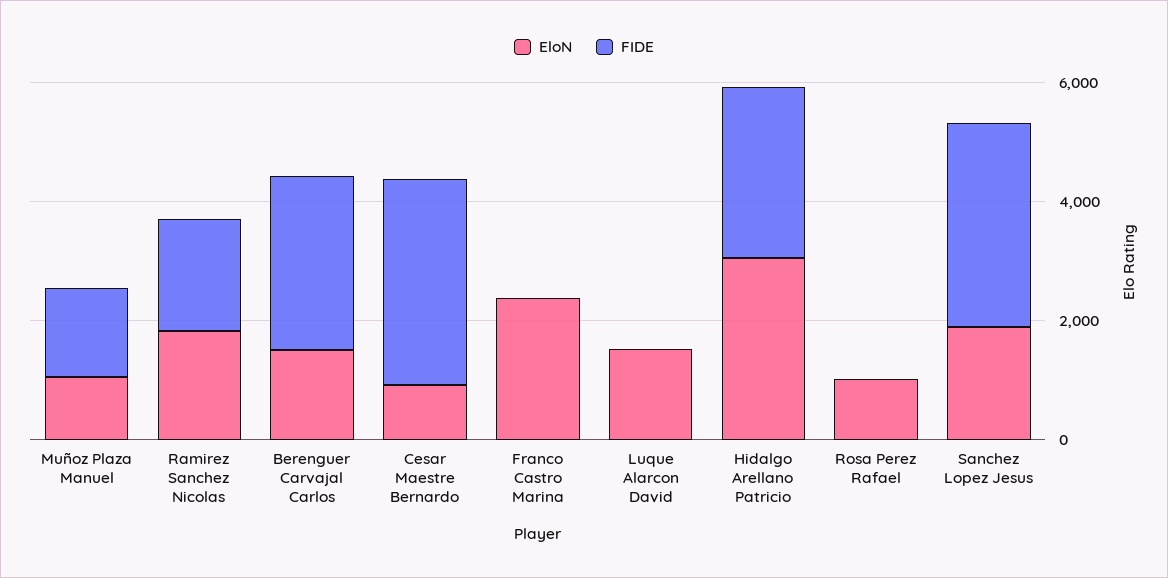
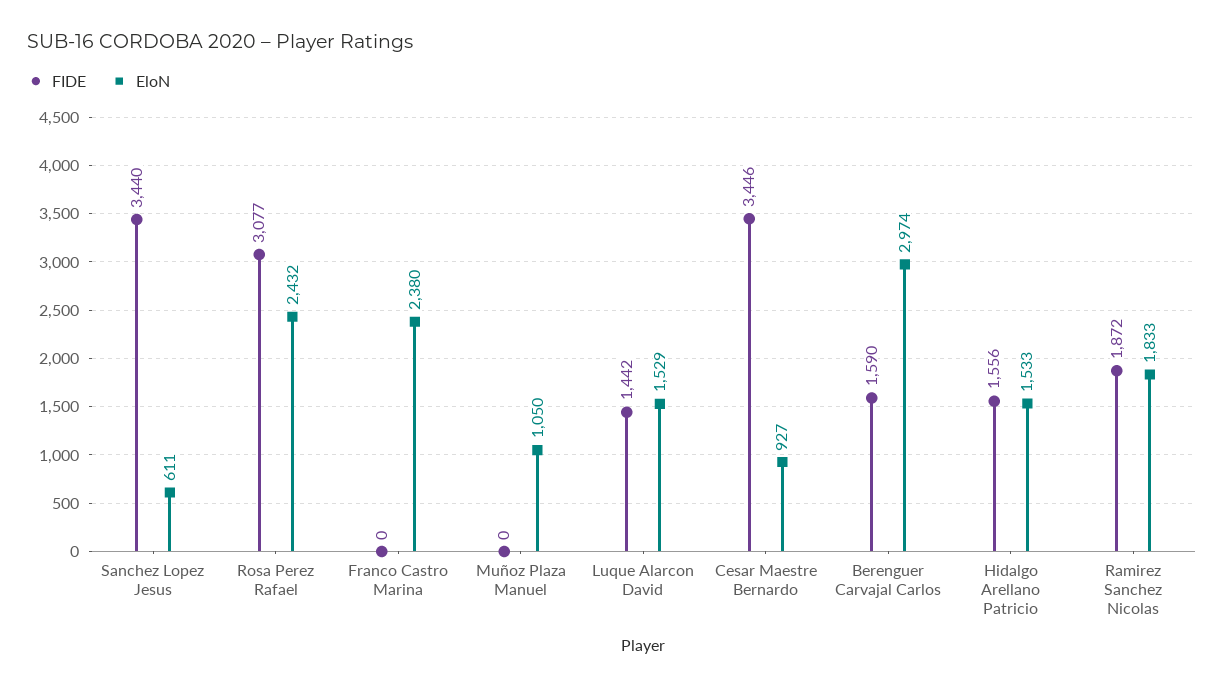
  {
    "EloN": {
      "Muñoz Plaza Manuel": 1050,
      "Ramirez Sanchez Nicolas": 1833,
-     "Berenguer Carvajal Carlos": 1500,
+     "Berenguer Carvajal Carlos": 2974,
      "Cesar Maestre Bernardo": 927,
      "Franco Castro Marina": 2380,
      "Luque Alarcon David": 1529,
-     "Hidalgo Arellano Patricio": 3000,
+     "Hidalgo Arellano Patricio": 1533,
-     "Rosa Perez Rafael": 1000,
+     "Rosa Perez Rafael": 2432,
-     "Sanchez Lopez Jesus": 2000
+     "Sanchez Lopez Jesus": 611
    },
    "FIDE": {
-     "Muñoz Plaza Manuel": 1500,
+     "Muñoz Plaza Manuel": 0,
      "Ramirez Sanchez Nicolas": 1872,
-     "Berenguer Carvajal Carlos": 3000,
+     "Berenguer Carvajal Carlos": 1590,
      "Cesar Maestre Bernardo": 3446,
      "Franco Castro Marina": 0,
-     "Luque Alarcon David": 0,
+     "Luque Alarcon David": 1442,
-     "Hidalgo Arellano Patricio": 3000,
+     "Hidalgo Arellano Patricio": 1556,
-     "Rosa Perez Rafael": 0,
+     "Rosa Perez Rafael": 3077,
      "Sanchez Lopez Jesus": 3440
    }
  }

